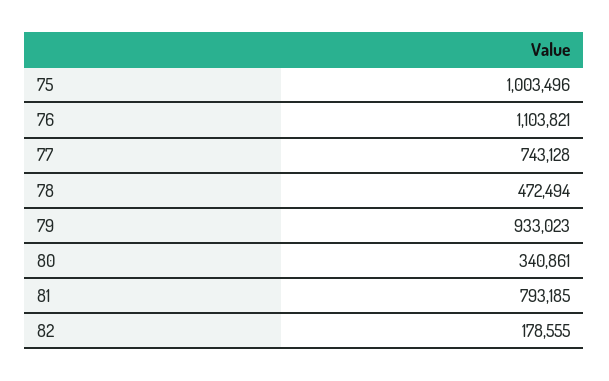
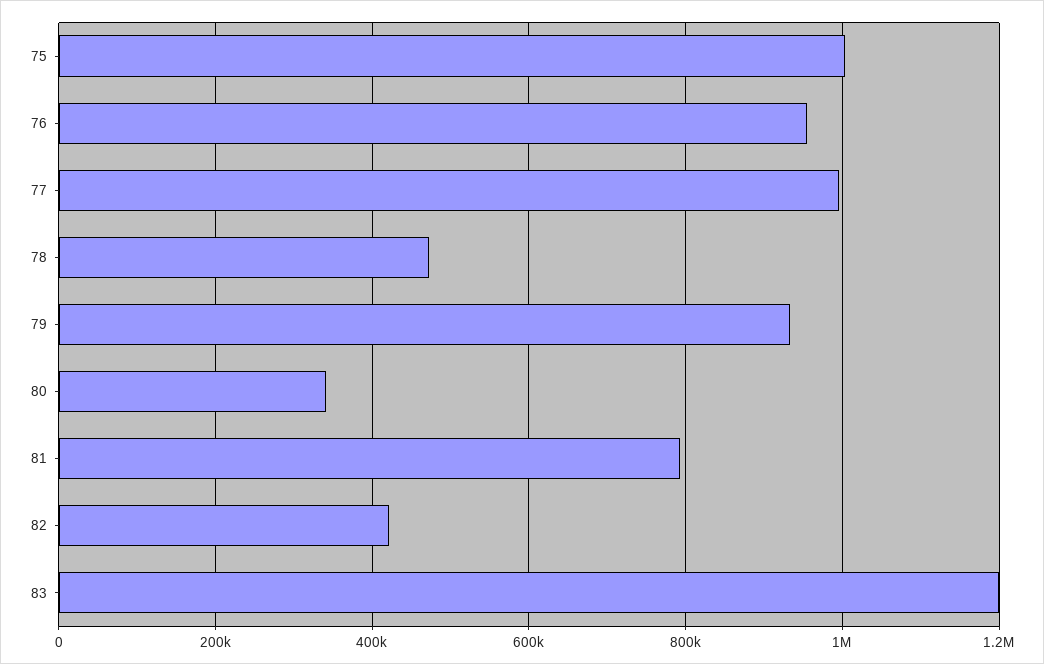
  {
    "75": 1003496,
-   "76": 1103821,
+   "76": 960000,
-   "77": 743128,
+   "77": 1000000,
    "78": 472494,
    "79": 933023,
    "80": 340861,
    "81": 793185,
-   "82": 178555
+   "82": 420000,
+   "83": 1200000
  }

